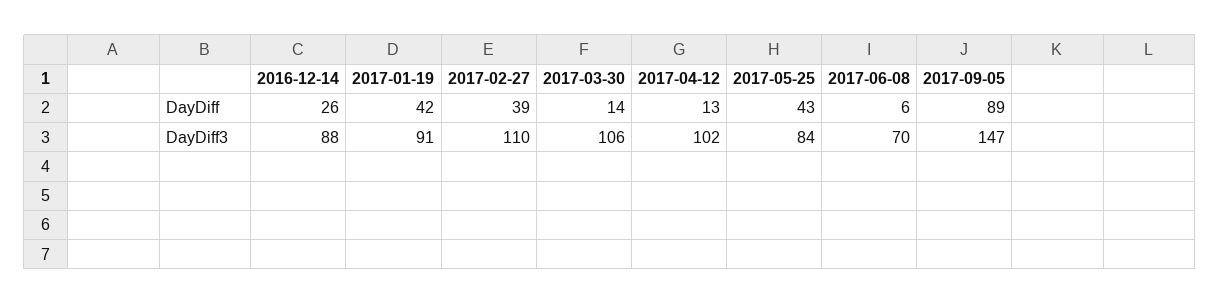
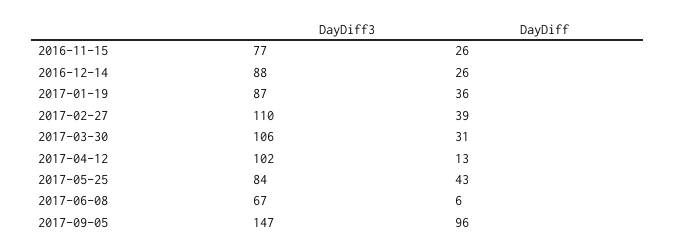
  {
    "2016-12-14": {
      "DayDiff": 26,
      "DayDiff3": 88
    },
    "2017-01-19": {
-     "DayDiff": 42,
+     "DayDiff": 36,
-     "DayDiff3": 91
+     "DayDiff3": 87
    },
    "2017-02-27": {
      "DayDiff": 39,
      "DayDiff3": 110
    },
    "2017-03-30": {
-     "DayDiff": 14,
+     "DayDiff": 31,
      "DayDiff3": 106
    },
    "2017-04-12": {
      "DayDiff": 13,
      "DayDiff3": 102
    },
    "2017-05-25": {
      "DayDiff": 43,
      "DayDiff3": 84
    },
    "2017-06-08": {
      "DayDiff": 6,
-     "DayDiff3": 70
+     "DayDiff3": 67
    },
    "2017-09-05": {
-     "DayDiff": 89,
+     "DayDiff": 96,
      "DayDiff3": 147
-   }
+   },
+   "2016-11-15": {
+     "DayDiff3": 77,
+     "DayDiff": 26
+   }
  }

